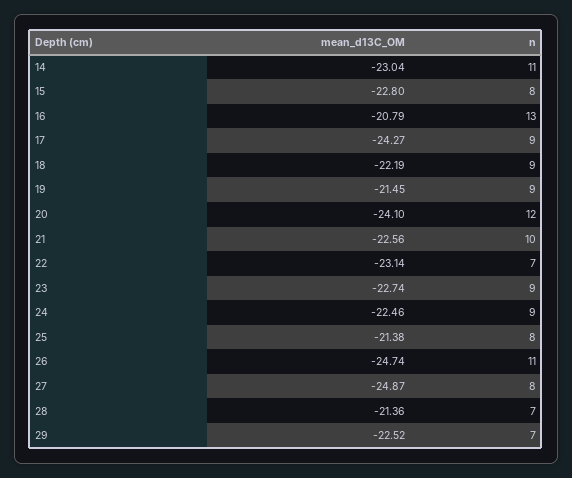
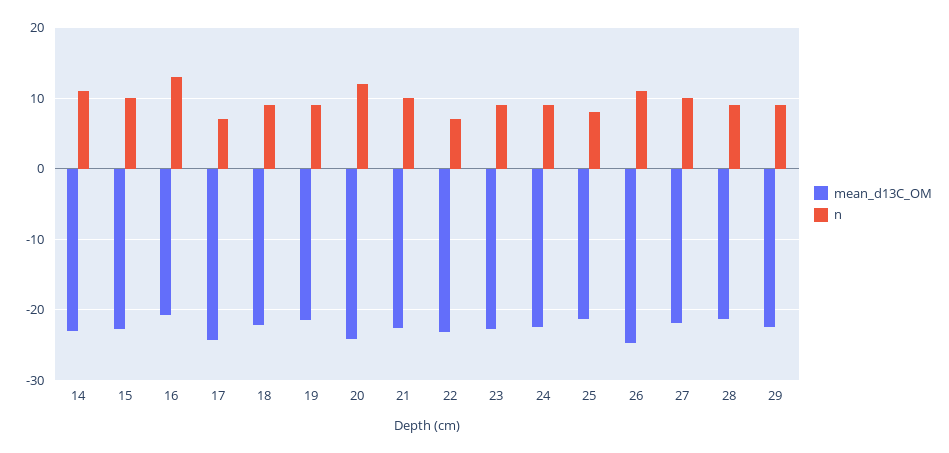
  {
    "mean_d13C_OM": {
      "14": -23.04,
      "15": -22.8,
      "16": -20.79,
      "17": -24.27,
      "18": -22.19,
      "19": -21.45,
      "20": -24.1,
      "21": -22.56,
      "22": -23.14,
      "23": -22.74,
      "24": -22.46,
      "25": -21.38,
      "26": -24.74,
-     "27": -24.87,
+     "27": -22,
      "28": -21.36,
      "29": -22.52
    },
    "n": {
      "14": 11,
-     "15": 8,
+     "15": 10,
      "16": 13,
-     "17": 9,
+     "17": 7,
      "18": 9,
      "19": 9,
      "20": 12,
      "21": 10,
      "22": 7,
      "23": 9,
      "24": 9,
      "25": 8,
      "26": 11,
-     "27": 8,
+     "27": 10,
-     "28": 7,
+     "28": 9,
-     "29": 7
+     "29": 9
    }
  }

